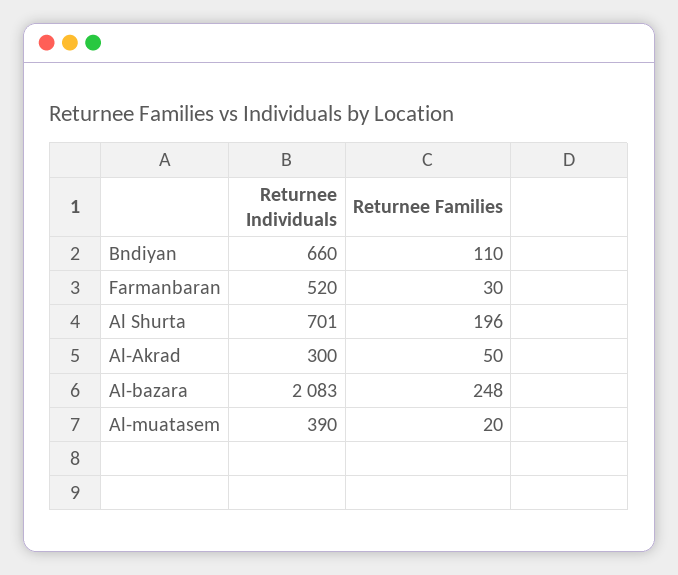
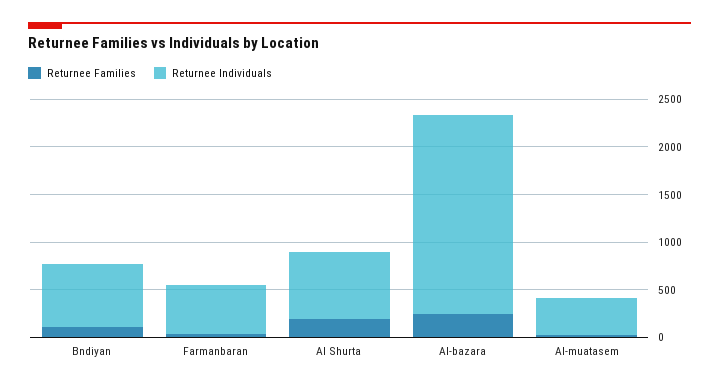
  {
    "Returnee Individuals": {
      "Bndiyan": 660,
      "Farmanbaran": 520,
      "Al Shurta": 701,
-     "Al-Akrad": 300,
      "Al-bazara": 2083,
      "Al-muatasem": 390
    },
    "Returnee Families": {
      "Bndiyan": 110,
      "Farmanbaran": 30,
      "Al Shurta": 196,
-     "Al-Akrad": 50,
      "Al-bazara": 248,
      "Al-muatasem": 20
    }
  }

